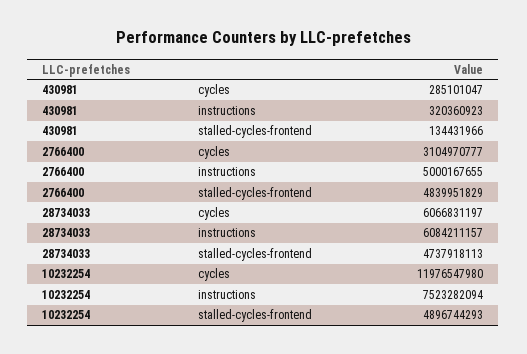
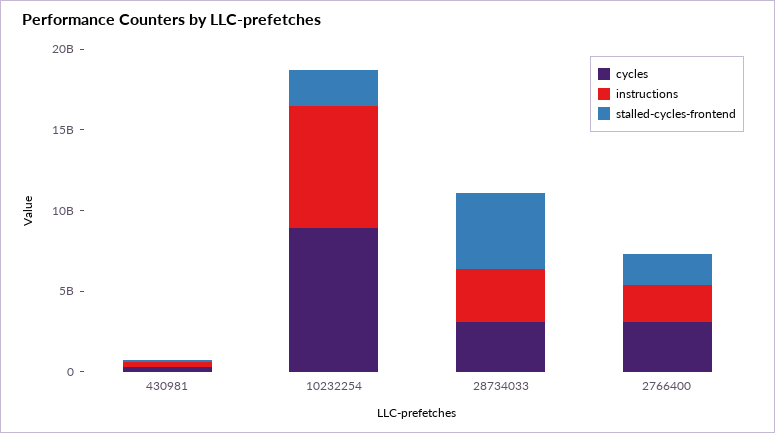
  {
    "cycles": {
      "430981": 285101047,
      "2766400": 3104970777,
-     "28734033": 6066831197,
+     "28734033": 3000000000,
-     "10232254": 11976547980
+     "10232254": 9000000000
    },
    "instructions": {
      "430981": 320360923,
-     "2766400": 5000167655,
+     "2766400": 2000000000,
-     "28734033": 6084211157,
+     "28734033": 3000000000,
      "10232254": 7523282094
    },
    "stalled-cycles-frontend": {
      "430981": 134431966,
-     "2766400": 4839951829,
+     "2766400": 2000000000,
      "28734033": 4737918113,
-     "10232254": 4896744293
+     "10232254": 2000000000
    }
  }

